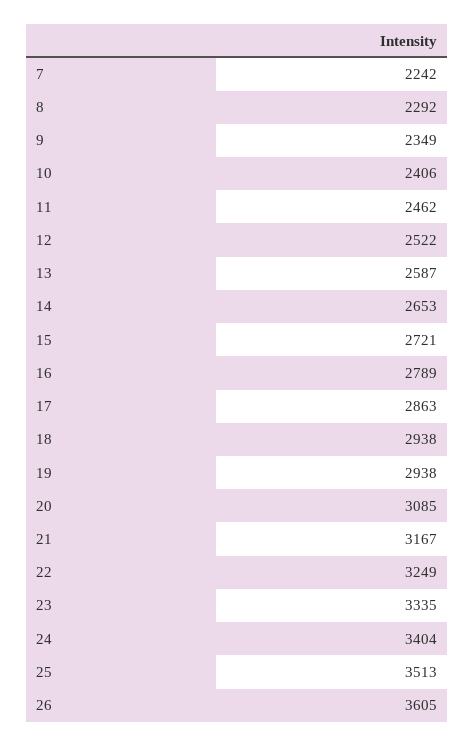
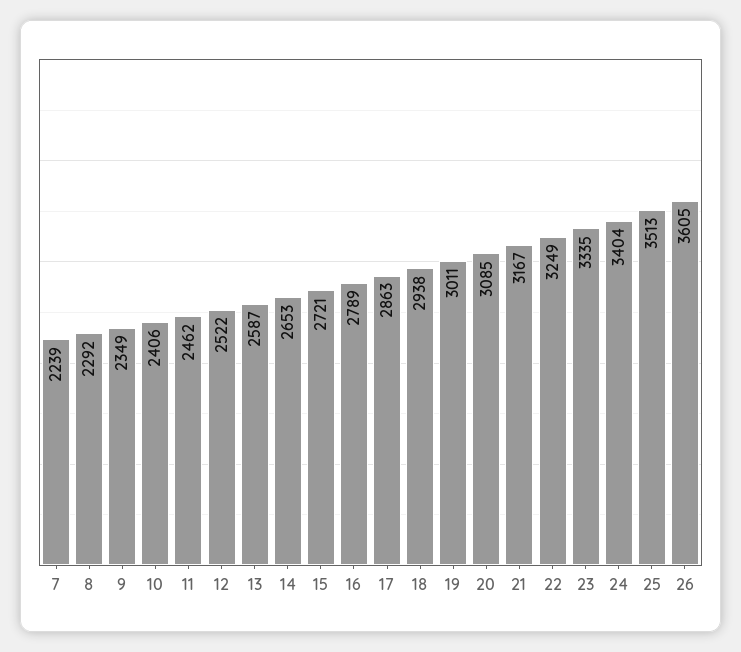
  {
-   "7": 2242,
+   "7": 2239,
    "8": 2292,
    "9": 2349,
    "10": 2406,
    "11": 2462,
    "12": 2522,
    "13": 2587,
    "14": 2653,
    "15": 2721,
    "16": 2789,
    "17": 2863,
    "18": 2938,
-   "19": 2938,
+   "19": 3011,
    "20": 3085,
    "21": 3167,
    "22": 3249,
    "23": 3335,
    "24": 3404,
    "25": 3513,
    "26": 3605
  }

